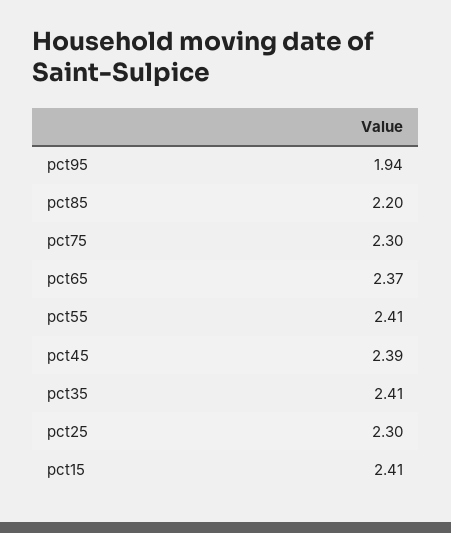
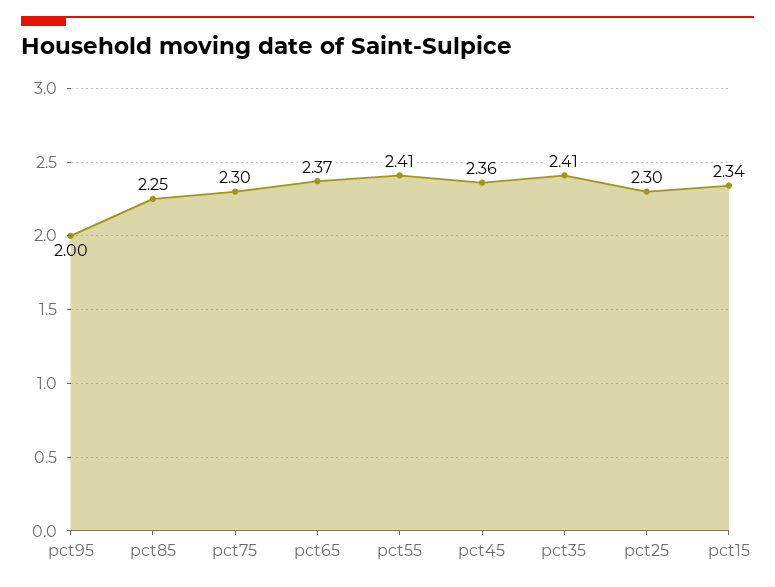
  {
-   "pct95": 1.94,
+   "pct95": 2,
-   "pct85": 2.2,
+   "pct85": 2.25,
    "pct75": 2.3,
    "pct65": 2.37,
    "pct55": 2.41,
-   "pct45": 2.39,
+   "pct45": 2.36,
    "pct35": 2.41,
    "pct25": 2.3,
-   "pct15": 2.41
+   "pct15": 2.34
  }

